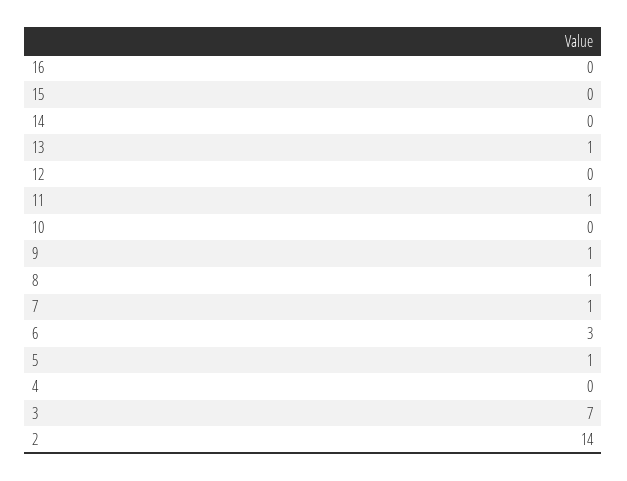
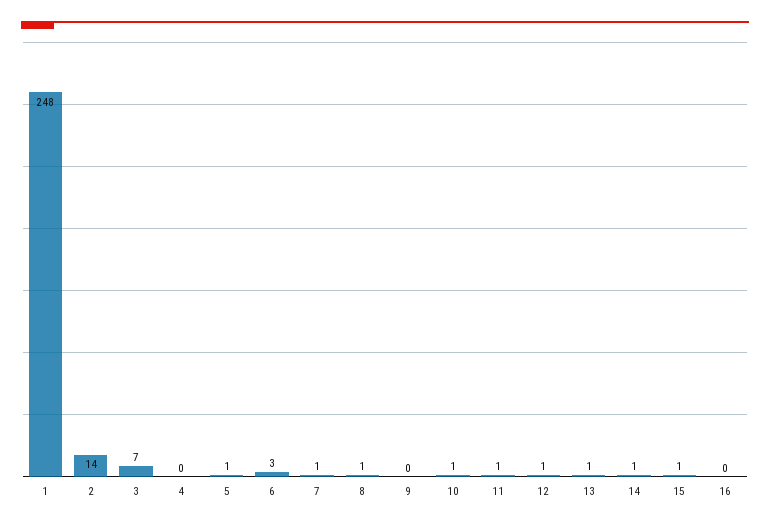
  {
    "16": 0,
-   "15": 0,
+   "15": 1,
-   "14": 0,
+   "14": 1,
    "13": 1,
-   "12": 0,
+   "12": 1,
    "11": 1,
-   "10": 0,
+   "10": 1,
-   "9": 1,
+   "9": 0,
    "8": 1,
    "7": 1,
    "6": 3,
    "5": 1,
    "4": 0,
    "3": 7,
-   "2": 14
+   "2": 14,
+   "1": 248
  }

